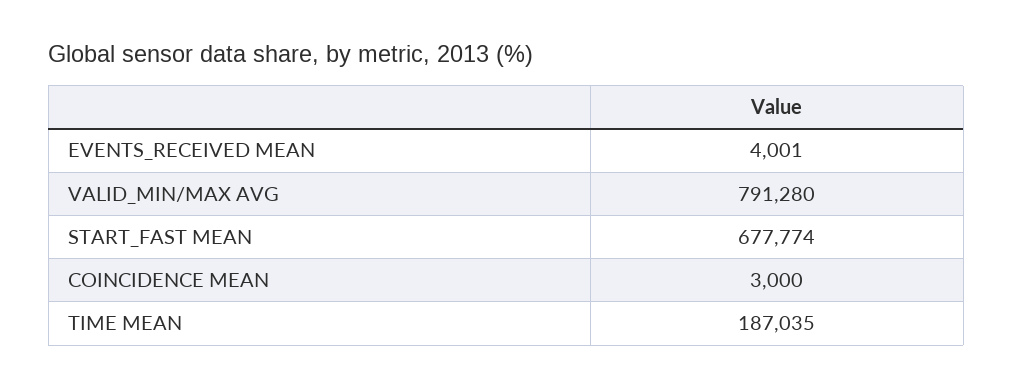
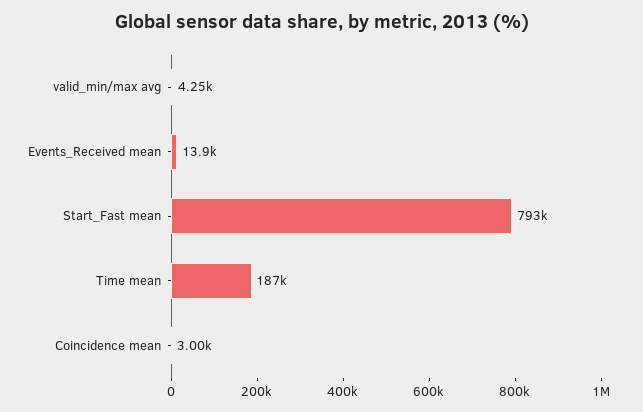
  {
-   "EVENTS_RECEIVED MEAN": 4001,
+   "EVENTS_RECEIVED MEAN": 13900,
-   "VALID_MIN/MAX AVG": 791280,
+   "VALID_MIN/MAX AVG": 4250,
-   "START_FAST MEAN": 677774,
+   "START_FAST MEAN": 793000,
    "COINCIDENCE MEAN": 3000,
    "TIME MEAN": 187035
  }

